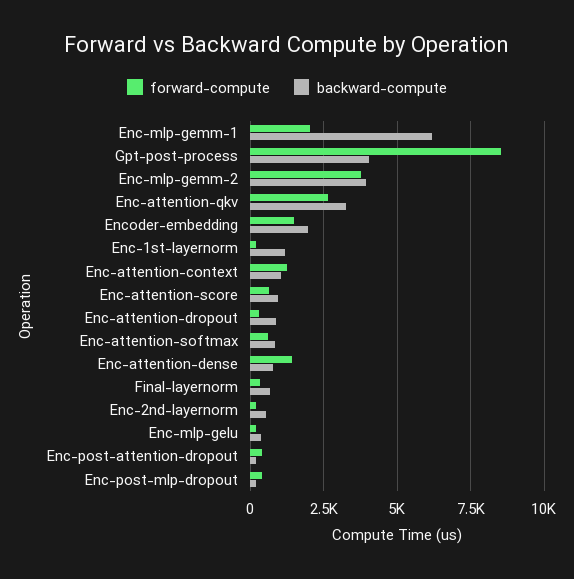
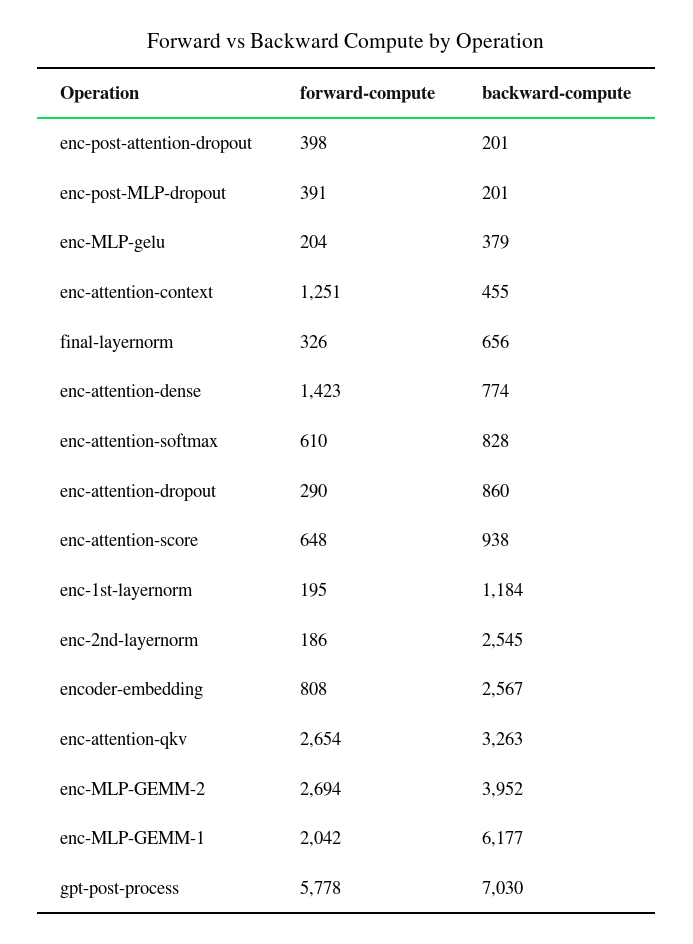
  {
    "forward-compute": {
      "Enc-mlp-gemm-1": 2042,
-     "Gpt-post-process": 8500,
+     "Gpt-post-process": 5778,
-     "Enc-mlp-gemm-2": 3750,
+     "Enc-mlp-gemm-2": 2694,
      "Enc-attention-qkv": 2654,
-     "Encoder-embedding": 1500,
+     "Encoder-embedding": 808,
      "Enc-1st-layernorm": 195,
      "Enc-attention-context": 1251,
      "Enc-attention-score": 648,
      "Enc-attention-dropout": 290,
      "Enc-attention-softmax": 610,
      "Enc-attention-dense": 1423,
      "Final-layernorm": 326,
      "Enc-2nd-layernorm": 186,
      "Enc-mlp-gelu": 204,
      "Enc-post-attention-dropout": 398,
      "Enc-post-mlp-dropout": 391
    },
    "backward-compute": {
      "Enc-mlp-gemm-1": 6177,
-     "Gpt-post-process": 4000,
+     "Gpt-post-process": 7030,
      "Enc-mlp-gemm-2": 3952,
      "Enc-attention-qkv": 3263,
-     "Encoder-embedding": 2000,
+     "Encoder-embedding": 2567,
      "Enc-1st-layernorm": 1184,
-     "Enc-attention-context": 1000,
+     "Enc-attention-context": 455,
      "Enc-attention-score": 938,
      "Enc-attention-dropout": 860,
      "Enc-attention-softmax": 828,
      "Enc-attention-dense": 774,
      "Final-layernorm": 656,
-     "Enc-2nd-layernorm": 500,
+     "Enc-2nd-layernorm": 2545,
      "Enc-mlp-gelu": 379,
      "Enc-post-attention-dropout": 201,
      "Enc-post-mlp-dropout": 201
    }
  }

